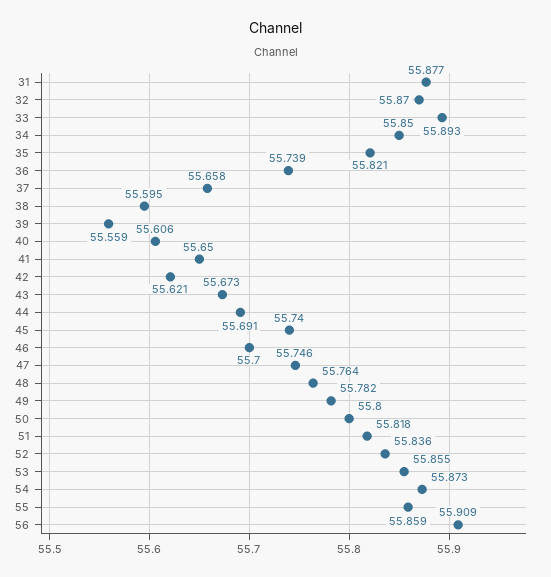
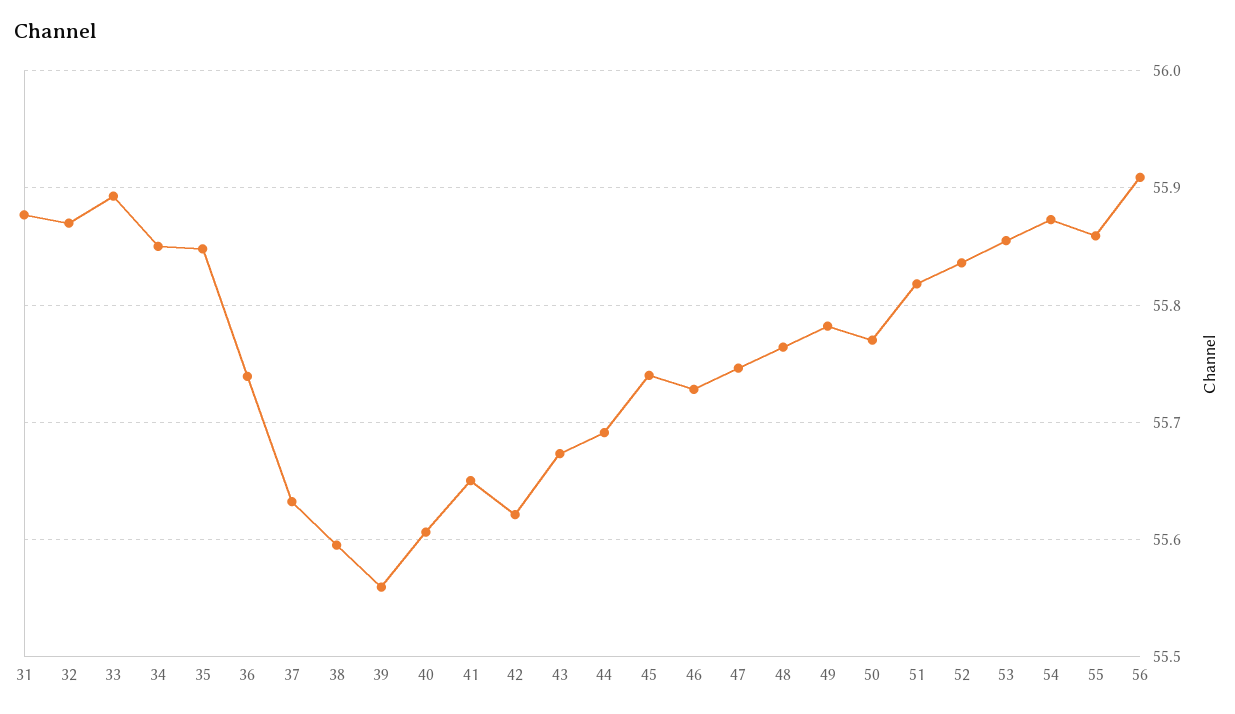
  {
    "31": 55.877,
    "32": 55.87,
    "33": 55.893,
    "34": 55.85,
-   "35": 55.821,
+   "35": 55.85,
    "36": 55.739,
-   "37": 55.658,
+   "37": 55.63,
    "38": 55.595,
    "39": 55.559,
    "40": 55.606,
    "41": 55.65,
    "42": 55.621,
    "43": 55.673,
    "44": 55.691,
    "45": 55.74,
-   "46": 55.7,
+   "46": 55.73,
    "47": 55.746,
    "48": 55.764,
    "49": 55.782,
-   "50": 55.8,
+   "50": 55.77,
    "51": 55.818,
    "52": 55.836,
    "53": 55.855,
    "54": 55.873,
    "55": 55.859,
    "56": 55.909
  }

